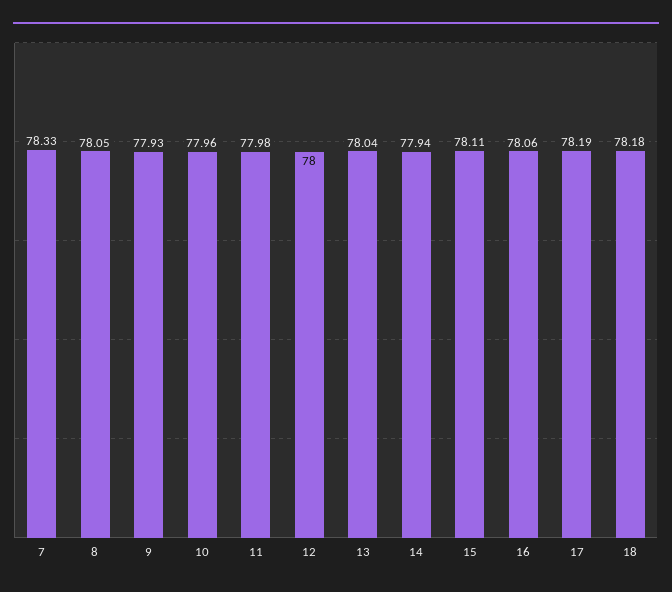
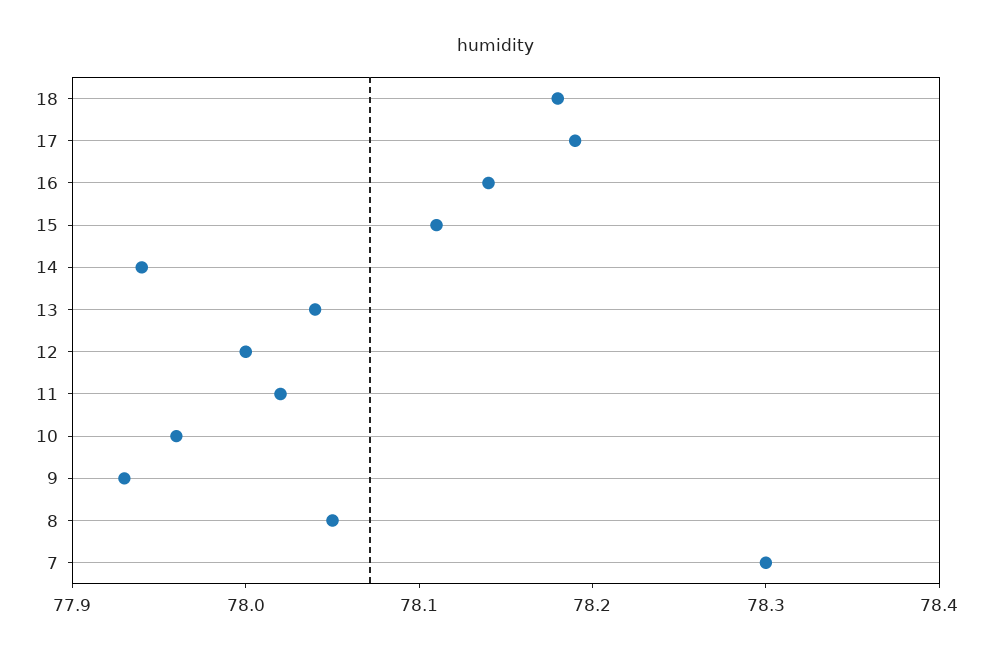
  {
-   "7": 78.33,
+   "7": 78.3,
    "8": 78.05,
    "9": 77.93,
    "10": 77.96,
-   "11": 77.98,
+   "11": 78.02,
    "12": 78,
    "13": 78.04,
    "14": 77.94,
    "15": 78.11,
-   "16": 78.06,
+   "16": 78.14,
    "17": 78.19,
    "18": 78.18
  }

